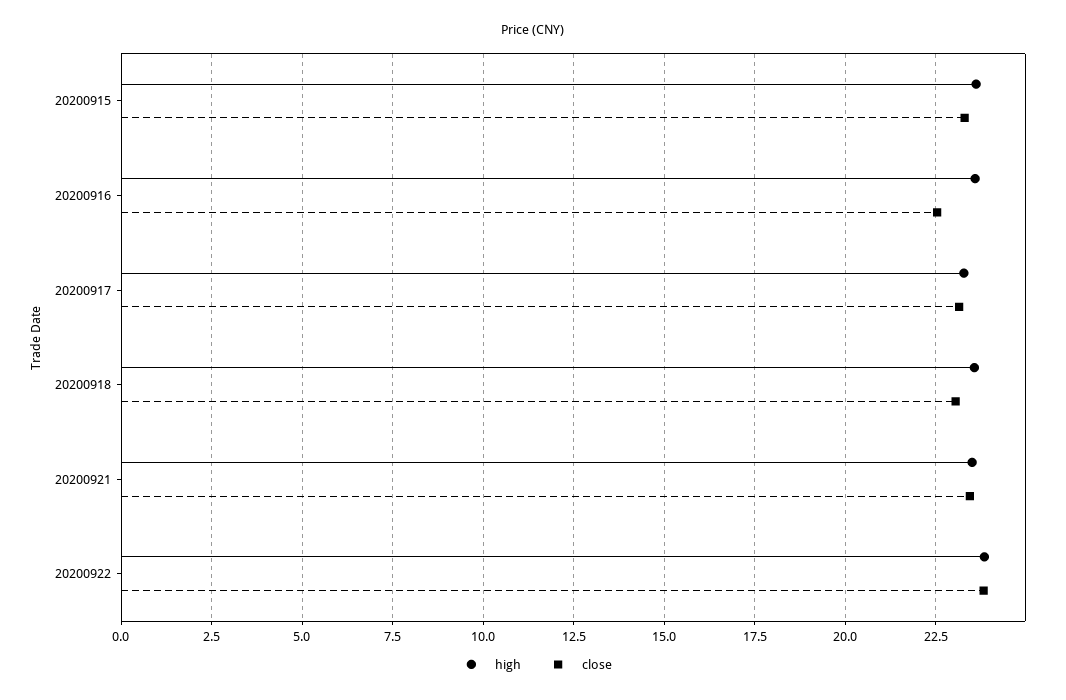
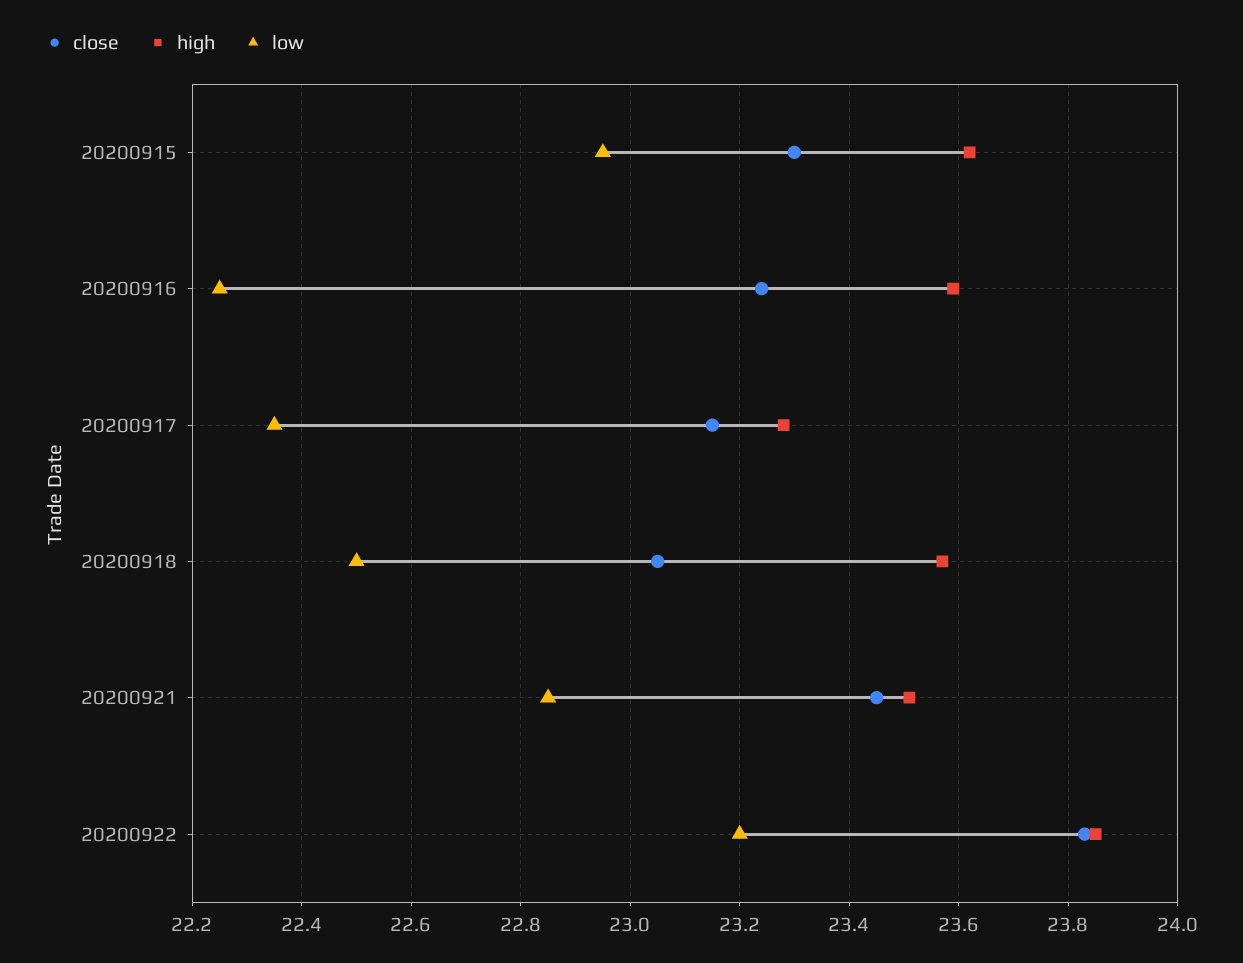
  {
    "high": {
      "20200915": 23.6,
      "20200916": 23.6,
      "20200917": 23.3,
      "20200918": 23.55,
      "20200921": 23.5,
      "20200922": 23.85
    },
    "close": {
      "20200915": 23.3,
-     "20200916": 22.5,
+     "20200916": 23.25,
      "20200917": 23.15,
      "20200918": 23.05,
      "20200921": 23.45,
      "20200922": 23.85
-   }
+   },
+   "low": {
+     "20200915": 22.95,
+     "20200916": 22.25,
+     "20200917": 22.35,
+     "20200918": 22.5,
+     "20200921": 22.85,
+     "20200922": 23.2
+   }
  }

